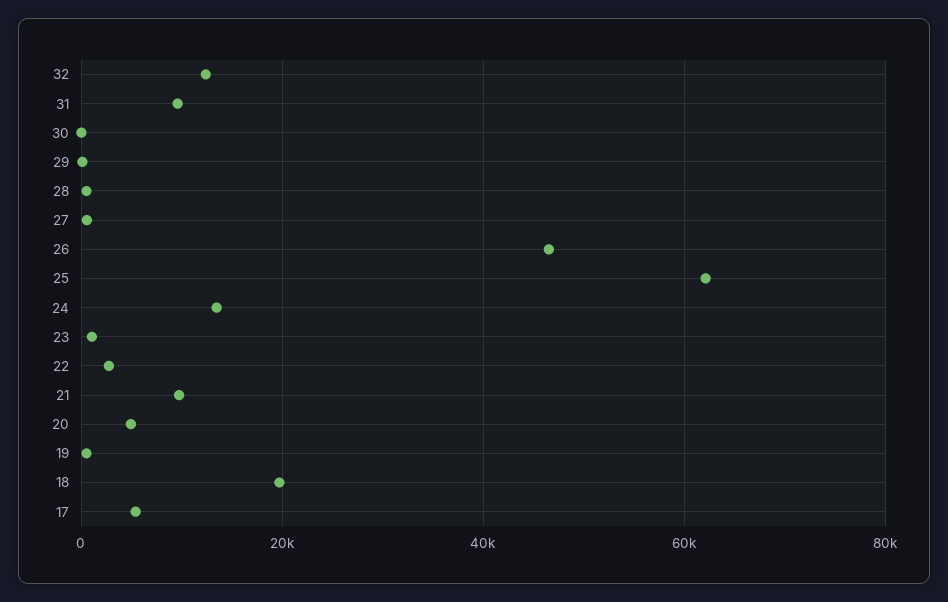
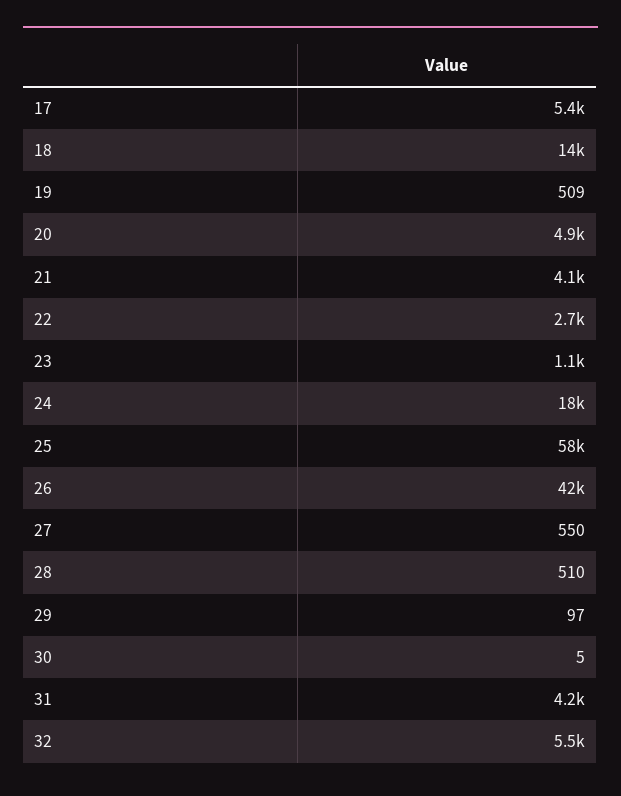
  {
-   "32": 12000,
+   "32": 5500,
-   "31": 10000,
+   "31": 4200,
    "30": 5,
    "29": 97,
    "28": 510,
    "27": 550,
-   "26": 46000,
+   "26": 42000,
-   "25": 62000,
+   "25": 58000,
-   "24": 14000,
+   "24": 18000,
    "23": 1100,
    "22": 2700,
-   "21": 10000,
+   "21": 4100,
    "20": 4900,
    "19": 509,
-   "18": 20000,
+   "18": 14000,
    "17": 5400
  }

